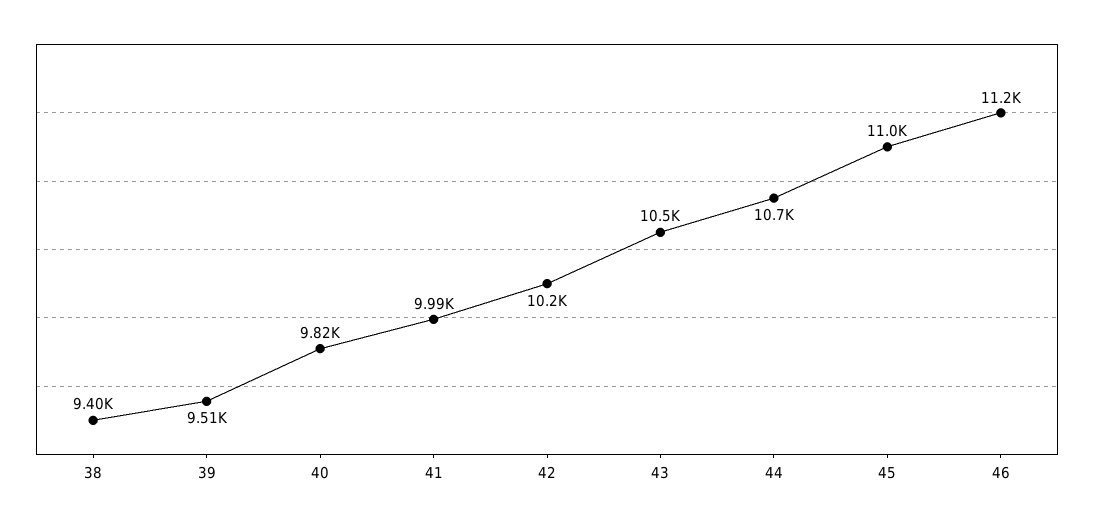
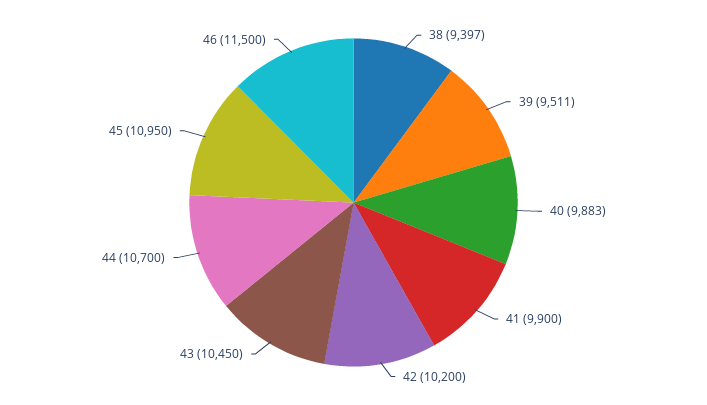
  {
    "38": 9397,
    "39": 9511,
-   "40": 9820,
+   "40": 9883,
-   "41": 9990,
+   "41": 9900,
    "42": 10200,
    "43": 10450,
    "44": 10700,
    "45": 10950,
-   "46": 11200
+   "46": 11500
  }

